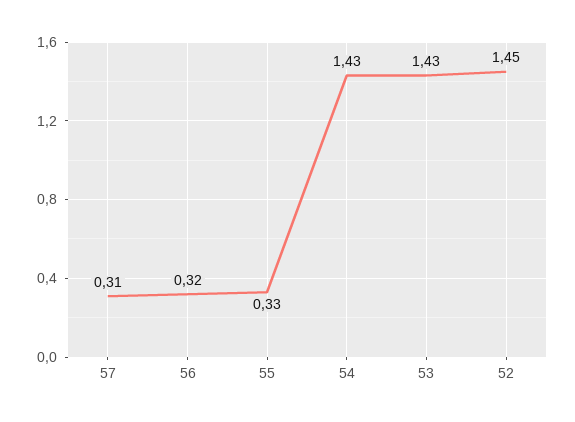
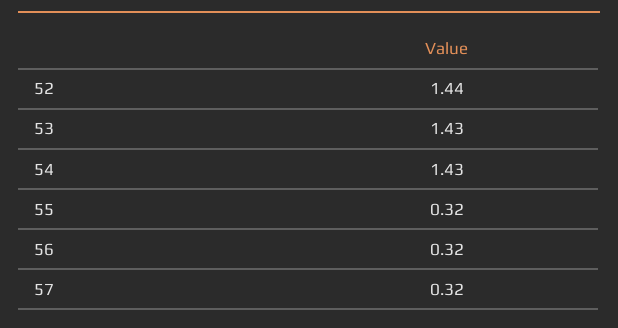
  {
-   "57": 0.31,
+   "57": 0.32,
    "56": 0.32,
-   "55": 0.33,
+   "55": 0.32,
    "54": 1.43,
    "53": 1.43,
-   "52": 1.45
+   "52": 1.44
  }

